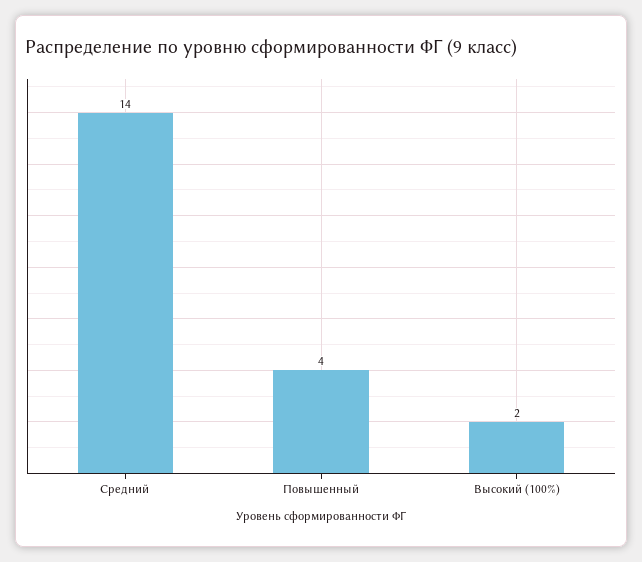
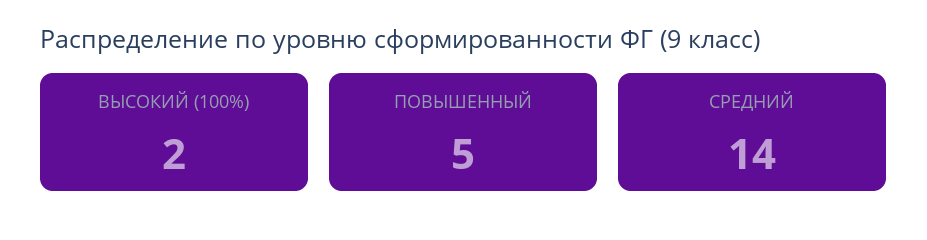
  {
    "Средний": 14,
-   "Повышенный": 4,
+   "Повышенный": 5,
    "Высокий (100%)": 2
  }

